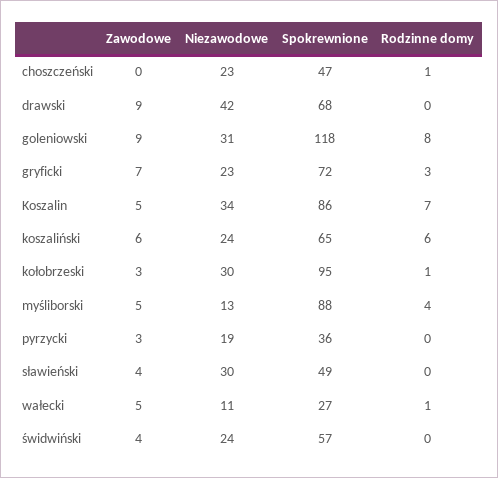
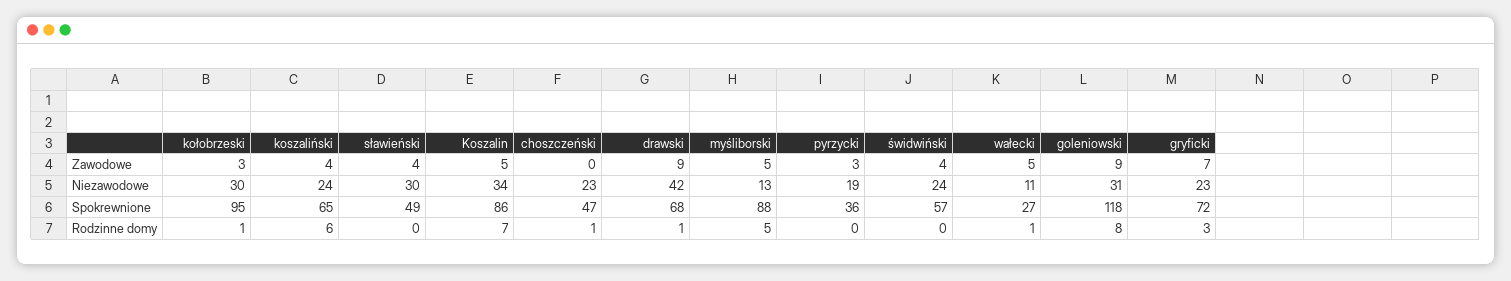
  {
    "Zawodowe": {
      "choszczeński": 0,
      "drawski": 9,
      "goleniowski": 9,
      "gryficki": 7,
      "Koszalin": 5,
-     "koszaliński": 6,
+     "koszaliński": 4,
      "kołobrzeski": 3,
      "myśliborski": 5,
      "pyrzycki": 3,
      "sławieński": 4,
      "wałecki": 5,
      "świdwiński": 4
    },
    "Niezawodowe": {
      "choszczeński": 23,
      "drawski": 42,
      "goleniowski": 31,
      "gryficki": 23,
      "Koszalin": 34,
      "koszaliński": 24,
      "kołobrzeski": 30,
      "myśliborski": 13,
      "pyrzycki": 19,
      "sławieński": 30,
      "wałecki": 11,
      "świdwiński": 24
    },
    "Spokrewnione": {
      "choszczeński": 47,
      "drawski": 68,
      "goleniowski": 118,
      "gryficki": 72,
      "Koszalin": 86,
      "koszaliński": 65,
      "kołobrzeski": 95,
      "myśliborski": 88,
      "pyrzycki": 36,
      "sławieński": 49,
      "wałecki": 27,
      "świdwiński": 57
    },
    "Rodzinne domy": {
      "choszczeński": 1,
-     "drawski": 0,
+     "drawski": 1,
      "goleniowski": 8,
      "gryficki": 3,
      "Koszalin": 7,
      "koszaliński": 6,
      "kołobrzeski": 1,
-     "myśliborski": 4,
+     "myśliborski": 5,
      "pyrzycki": 0,
      "sławieński": 0,
      "wałecki": 1,
      "świdwiński": 0
    }
  }

